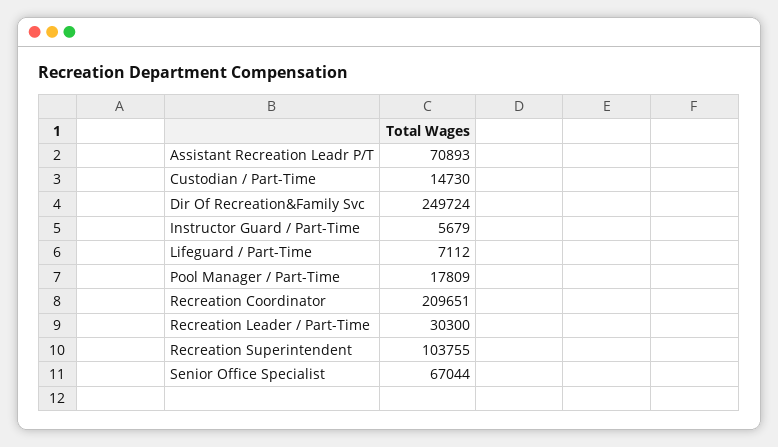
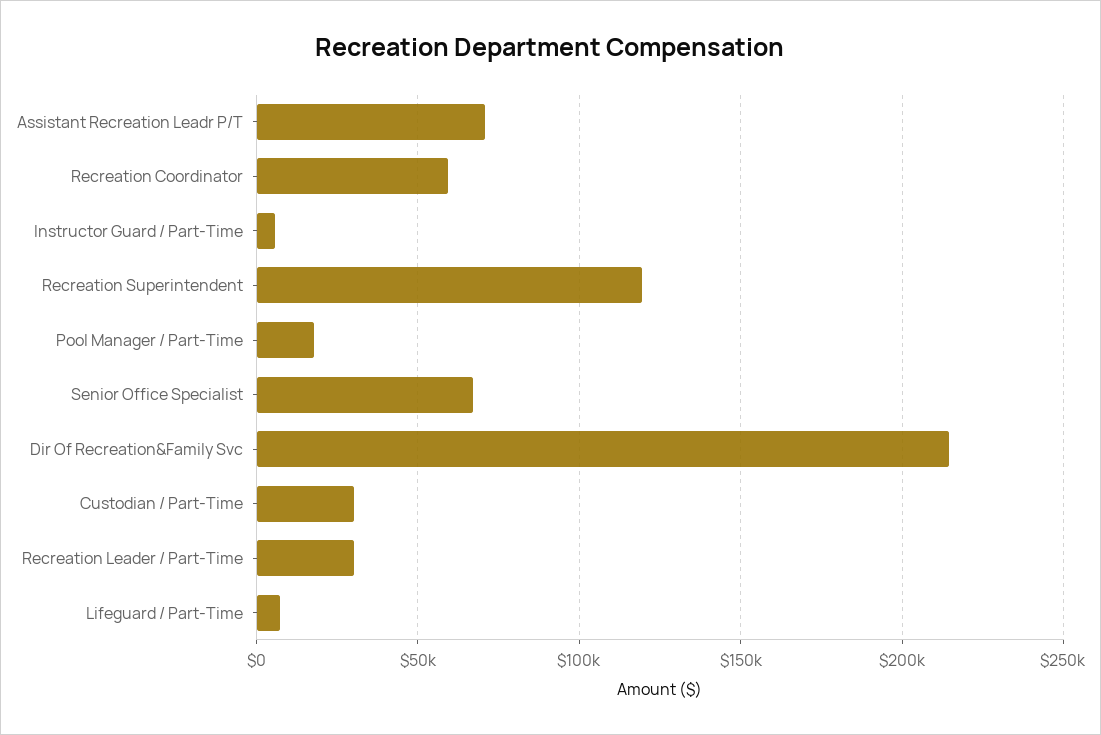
  {
    "Assistant Recreation Leadr P/T": 70893,
-   "Custodian / Part-Time": 14730,
+   "Custodian / Part-Time": 30000,
-   "Dir Of Recreation&Family Svc": 249724,
+   "Dir Of Recreation&Family Svc": 215000,
    "Instructor Guard / Part-Time": 5679,
    "Lifeguard / Part-Time": 7112,
    "Pool Manager / Part-Time": 17809,
-   "Recreation Coordinator": 209651,
+   "Recreation Coordinator": 60000,
    "Recreation Leader / Part-Time": 30300,
-   "Recreation Superintendent": 103755,
+   "Recreation Superintendent": 120000,
    "Senior Office Specialist": 67044
  }

